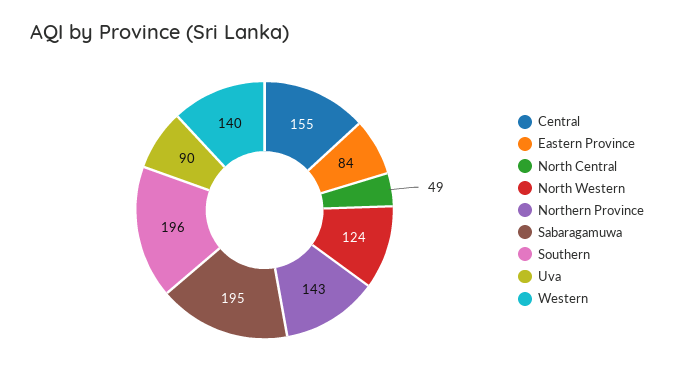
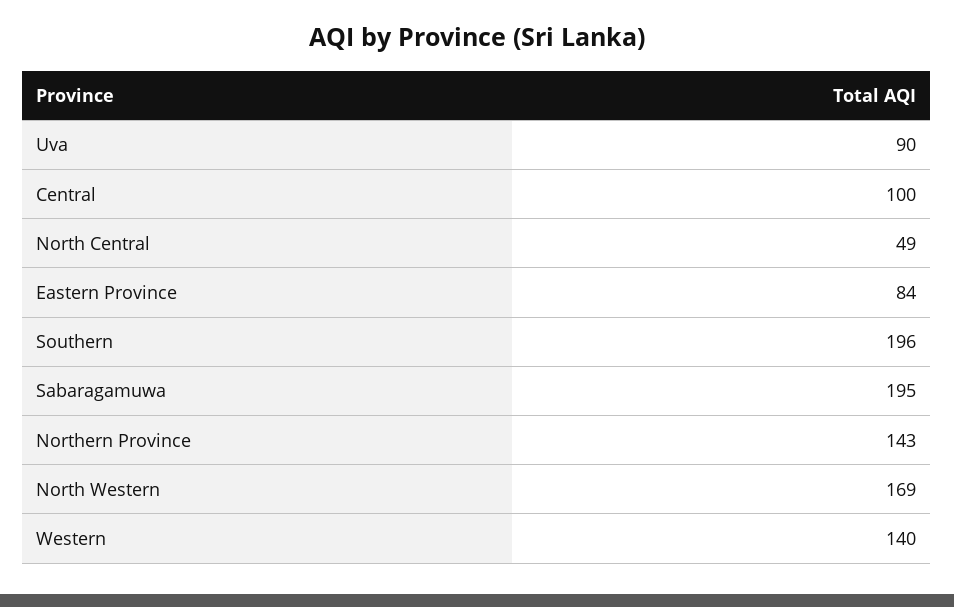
  {
-   "Central": 155,
+   "Central": 100,
    "Eastern Province": 84,
    "North Central": 49,
-   "North Western": 124,
+   "North Western": 169,
    "Northern Province": 143,
    "Sabaragamuwa": 195,
    "Southern": 196,
    "Uva": 90,
    "Western": 140
  }

